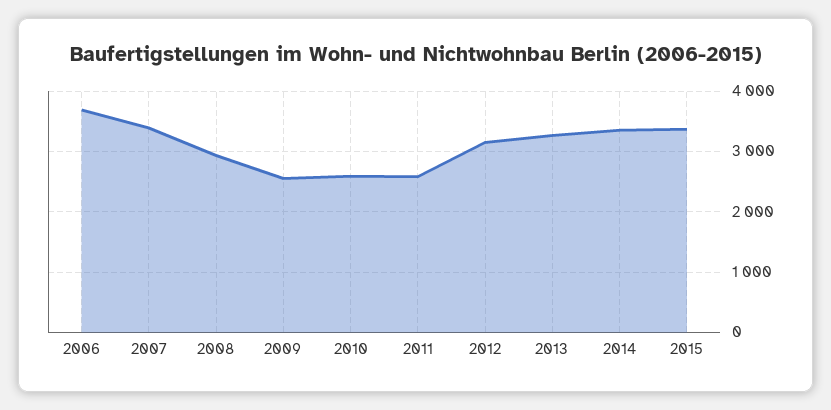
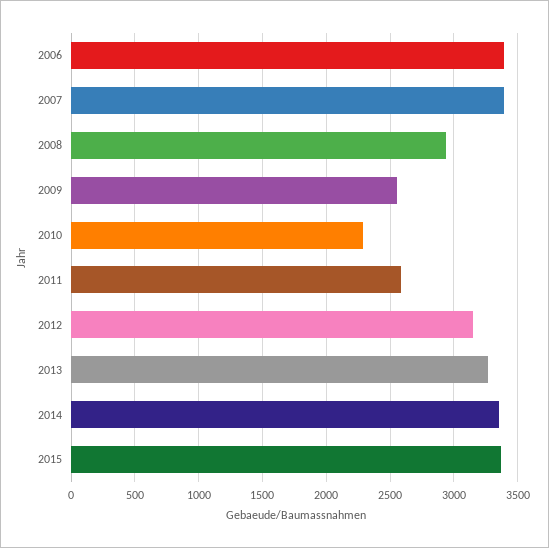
  {
-   "2006": 3700,
+   "2006": 3400,
    "2007": 3400,
    "2008": 2950,
    "2009": 2550,
-   "2010": 2600,
+   "2010": 2300,
    "2011": 2600,
    "2012": 3150,
    "2013": 3250,
    "2014": 3350,
    "2015": 3350
  }

